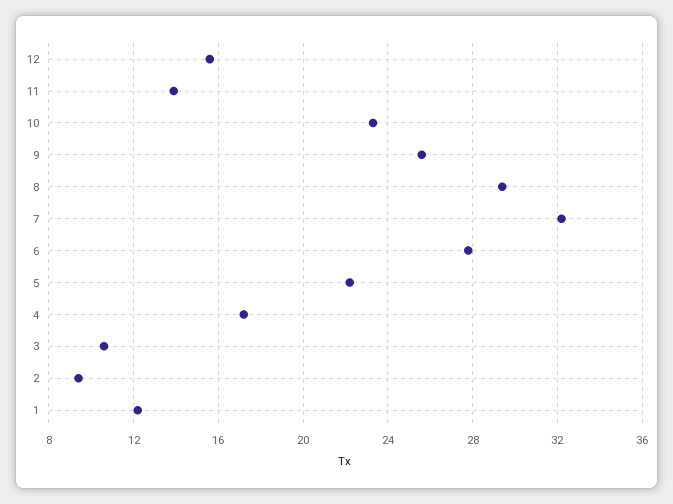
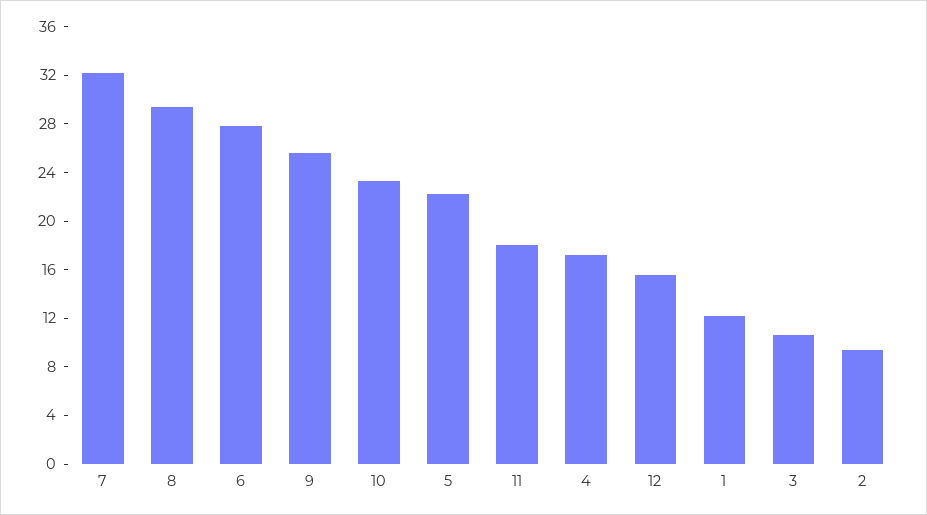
  {
    "12": 15.5,
-   "11": 14,
+   "11": 18,
    "10": 23.5,
    "9": 25.5,
    "8": 29.5,
    "7": 32,
    "6": 28,
    "5": 22,
    "4": 17,
    "3": 10.5,
    "2": 9.5,
    "1": 12
  }

